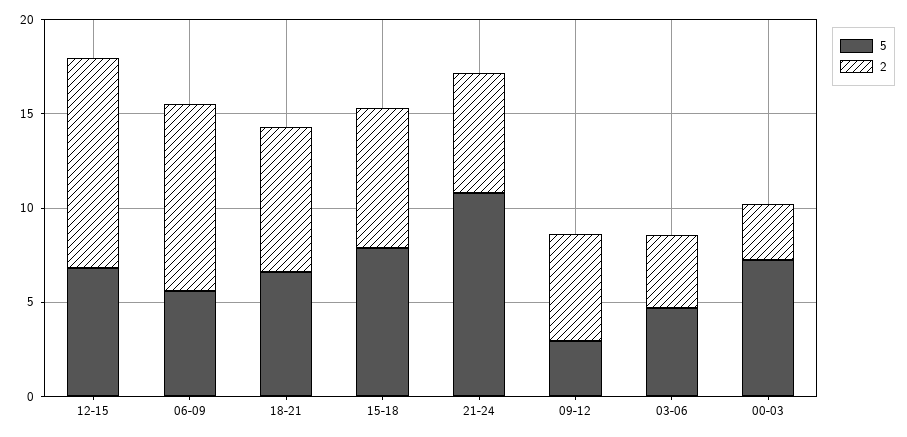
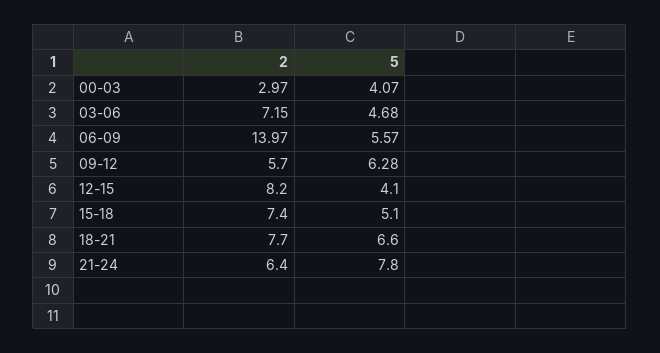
  {
    "5": {
-     "12-15": 7,
+     "12-15": 4.1,
      "06-09": 5.57,
      "18-21": 6.6,
-     "15-18": 8,
+     "15-18": 5.1,
-     "21-24": 11,
+     "21-24": 7.8,
-     "09-12": 3,
+     "09-12": 6.28,
      "03-06": 4.68,
-     "00-03": 7
+     "00-03": 4.07
    },
    "2": {
-     "12-15": 11,
+     "12-15": 8.2,
-     "06-09": 10,
+     "06-09": 13.97,
      "18-21": 7.7,
      "15-18": 7.4,
      "21-24": 6.4,
      "09-12": 5.7,
-     "03-06": 4,
+     "03-06": 7.15,
      "00-03": 2.97
    }
  }

